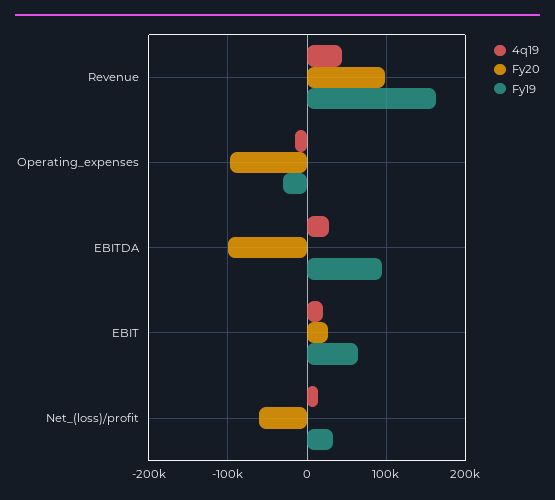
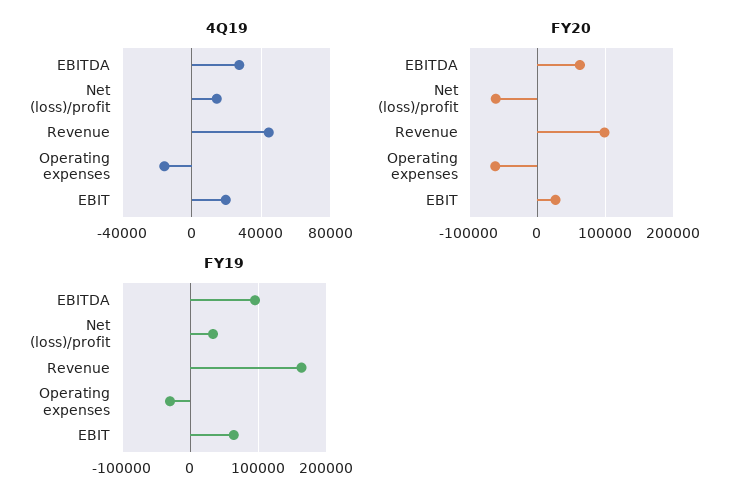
  {
    "4q19": {
      "Revenue": 45000,
      "Operating_expenses": -15000,
      "EBITDA": 25000,
      "EBIT": 20000,
      "Net_(loss)/profit": 15000
    },
    "Fy20": {
      "Revenue": 100000,
-     "Operating_expenses": -100000,
+     "Operating_expenses": -60000,
-     "EBITDA": -100000,
+     "EBITDA": 60000,
      "EBIT": 30000,
      "Net_(loss)/profit": -60000
    },
    "Fy19": {
      "Revenue": 160000,
      "Operating_expenses": -30000,
      "EBITDA": 100000,
      "EBIT": 60000,
      "Net_(loss)/profit": 30000
    }
  }

